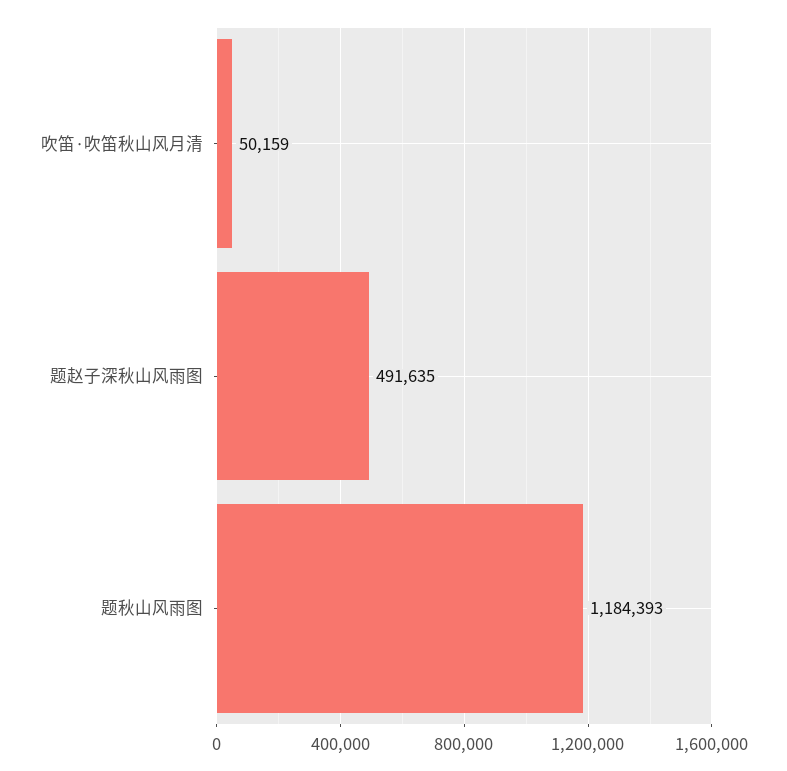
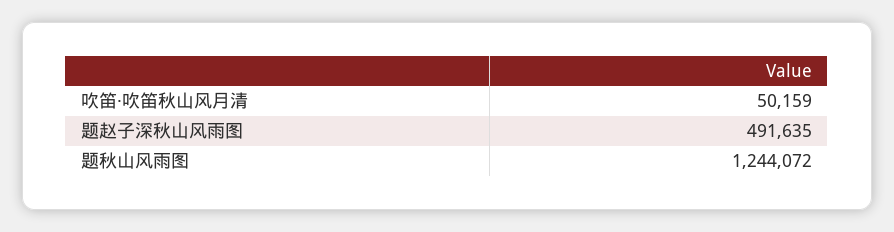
  {
    "吹笛·吹笛秋山风月清": 50159,
    "题赵子深秋山风雨图": 491635,
-   "题秋山风雨图": 1184393
+   "题秋山风雨图": 1244072
  }

